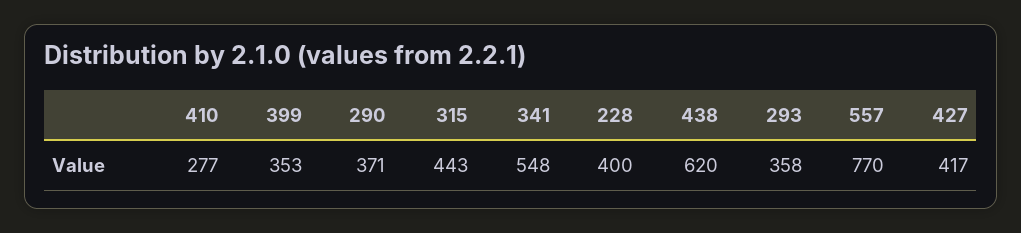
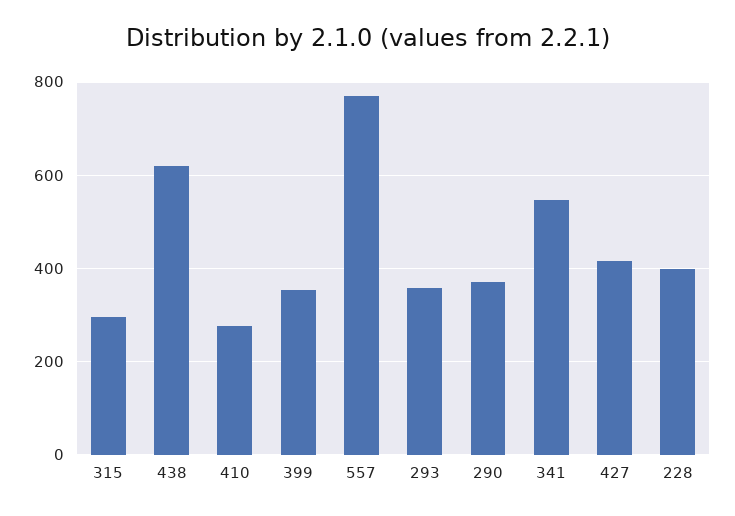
  {
    "410": 277,
    "399": 353,
    "290": 371,
-   "315": 443,
+   "315": 300,
    "341": 548,
    "228": 400,
    "438": 620,
    "293": 358,
    "557": 770,
    "427": 417
  }

